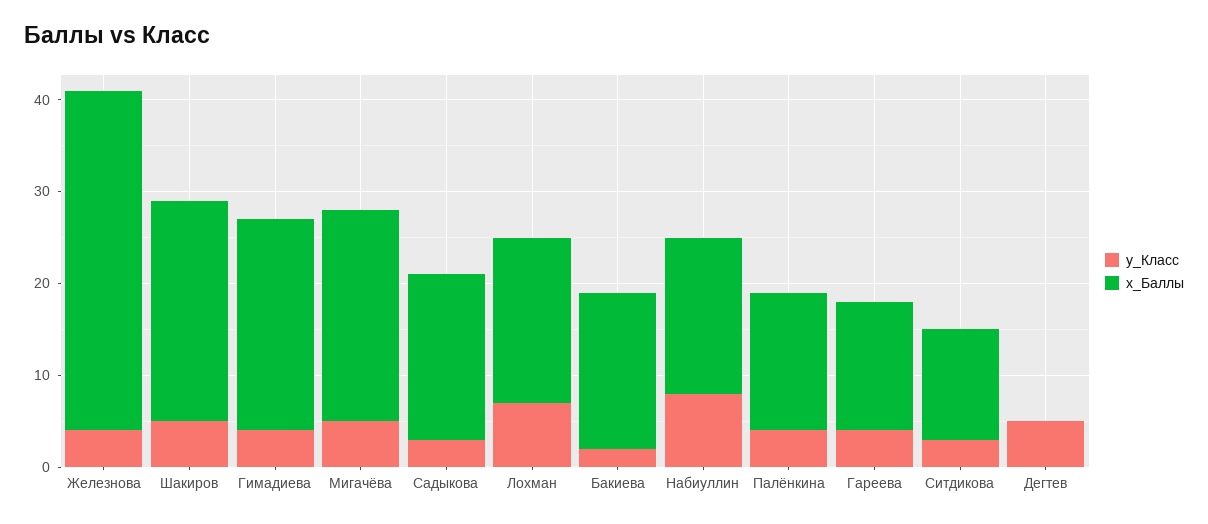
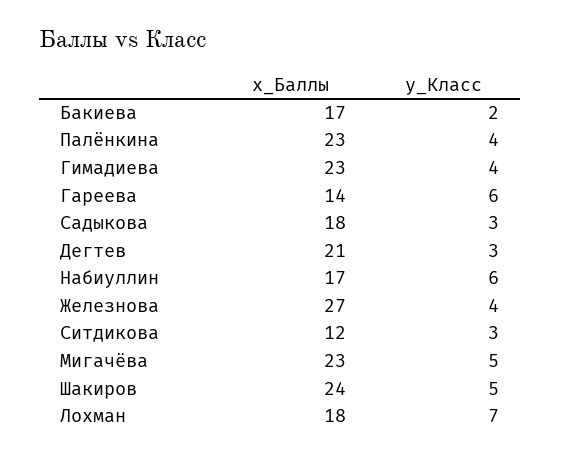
  {
    "y_Класс": {
      "Железнова": 4,
      "Шакиров": 5,
      "Гимадиева": 4,
      "Мигачёва": 5,
      "Садыкова": 3,
      "Лохман": 7,
      "Бакиева": 2,
-     "Набиуллин": 8,
+     "Набиуллин": 6,
      "Палёнкина": 4,
-     "Гареева": 4,
+     "Гареева": 6,
      "Ситдикова": 3,
-     "Дегтев": 5
+     "Дегтев": 3
    },
    "x_Баллы": {
-     "Железнова": 37,
+     "Железнова": 27,
      "Шакиров": 24,
      "Гимадиева": 23,
      "Мигачёва": 23,
      "Садыкова": 18,
      "Лохман": 18,
      "Бакиева": 17,
      "Набиуллин": 17,
-     "Палёнкина": 15,
+     "Палёнкина": 23,
      "Гареева": 14,
      "Ситдикова": 12,
-     "Дегтев": 0
+     "Дегтев": 21
    }
  }

